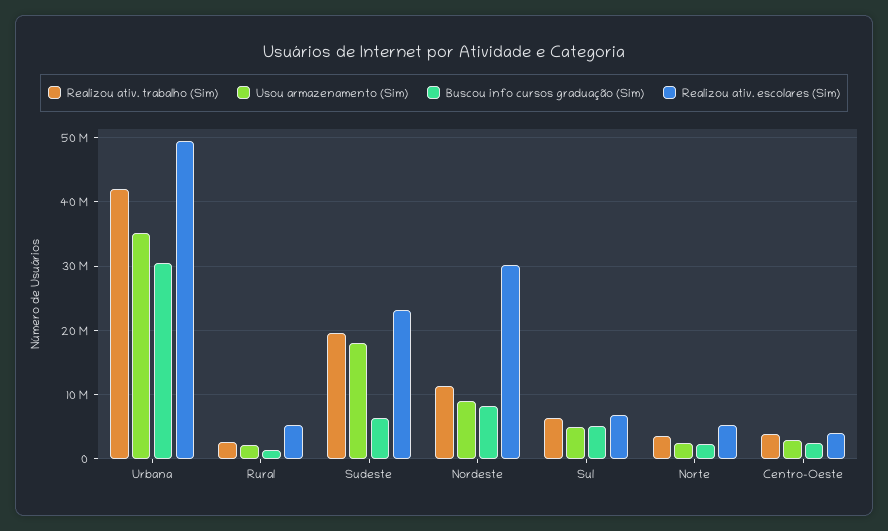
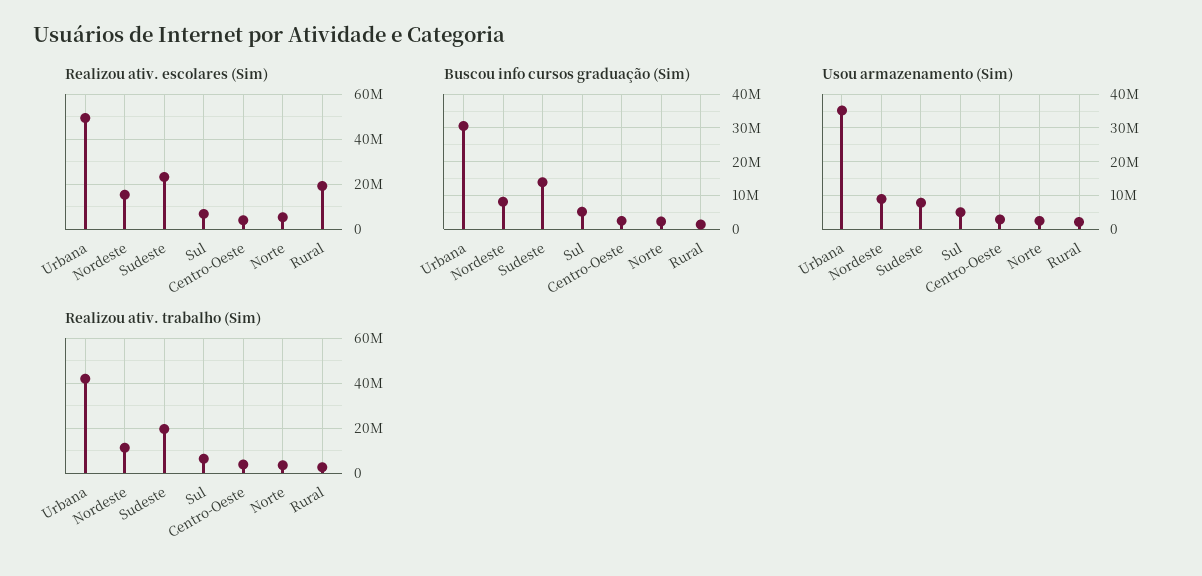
  {
    "Realizou ativ. trabalho (Sim)": {
      "Urbana": 42000000,
      "Rural": 3000000,
      "Sudeste": 20000000,
      "Nordeste": 11000000,
      "Sul": 6000000,
      "Norte": 3000000,
      "Centro-Oeste": 4000000
    },
    "Usou armazenamento (Sim)": {
      "Urbana": 35000000,
      "Rural": 2000000,
-     "Sudeste": 18000000,
+     "Sudeste": 8000000,
      "Nordeste": 9000000,
      "Sul": 5000000,
      "Norte": 2000000,
      "Centro-Oeste": 3000000
    },
    "Buscou info cursos graduação (Sim)": {
      "Urbana": 31000000,
      "Rural": 1000000,
-     "Sudeste": 6000000,
+     "Sudeste": 14000000,
      "Nordeste": 8000000,
      "Sul": 5000000,
      "Norte": 2000000,
      "Centro-Oeste": 2000000
    },
    "Realizou ativ. escolares (Sim)": {
      "Urbana": 49000000,
-     "Rural": 5000000,
+     "Rural": 20000000,
      "Sudeste": 23000000,
-     "Nordeste": 30000000,
+     "Nordeste": 15000000,
      "Sul": 7000000,
      "Norte": 5000000,
      "Centro-Oeste": 4000000
    }
  }

